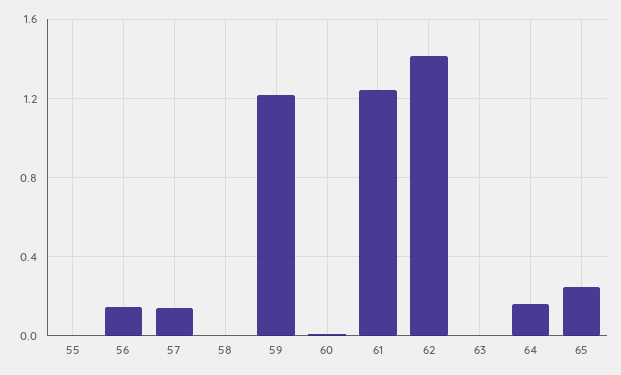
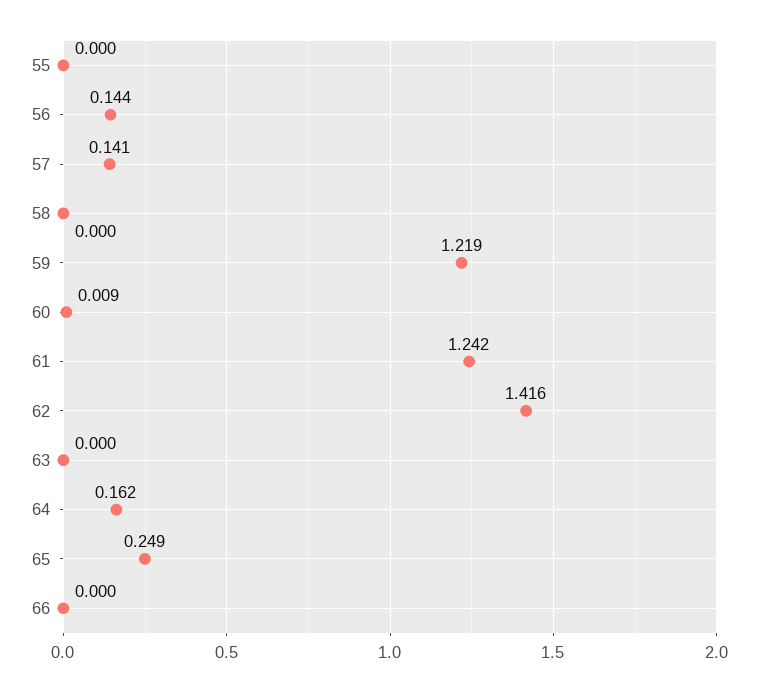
  {
    "55": 0,
    "56": 0.144,
    "57": 0.141,
    "58": 0,
    "59": 1.219,
    "60": 0.009,
    "61": 1.242,
    "62": 1.416,
    "63": 0,
    "64": 0.162,
-   "65": 0.249
+   "65": 0.249,
+   "66": 0
  }

